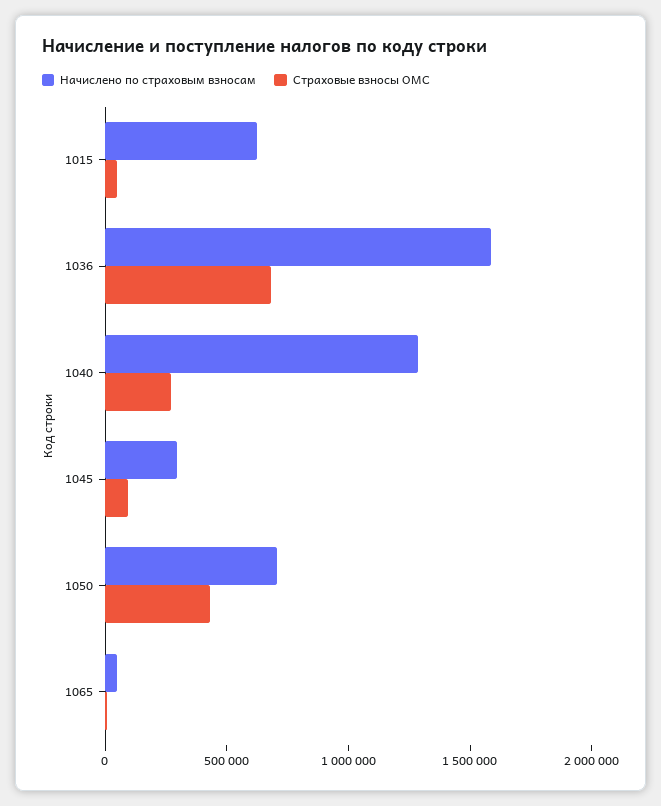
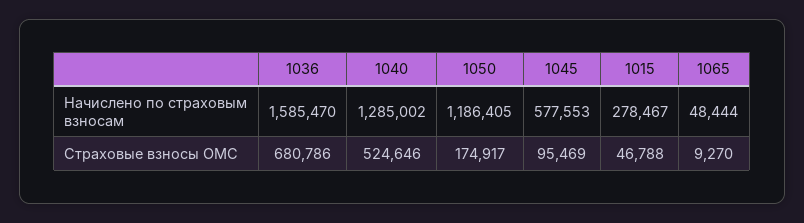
  {
    "Начислено по страховым взносам": {
-     "1015": 600000,
+     "1015": 278467,
      "1036": 1585470,
      "1040": 1285002,
-     "1045": 300000,
+     "1045": 577553,
-     "1050": 700000,
+     "1050": 1186405,
      "1065": 48444
    },
    "Страховые взносы ОМС": {
      "1015": 46788,
      "1036": 680786,
-     "1040": 300000,
+     "1040": 524646,
      "1045": 95469,
-     "1050": 400000,
+     "1050": 174917,
      "1065": 9270
    }
  }

